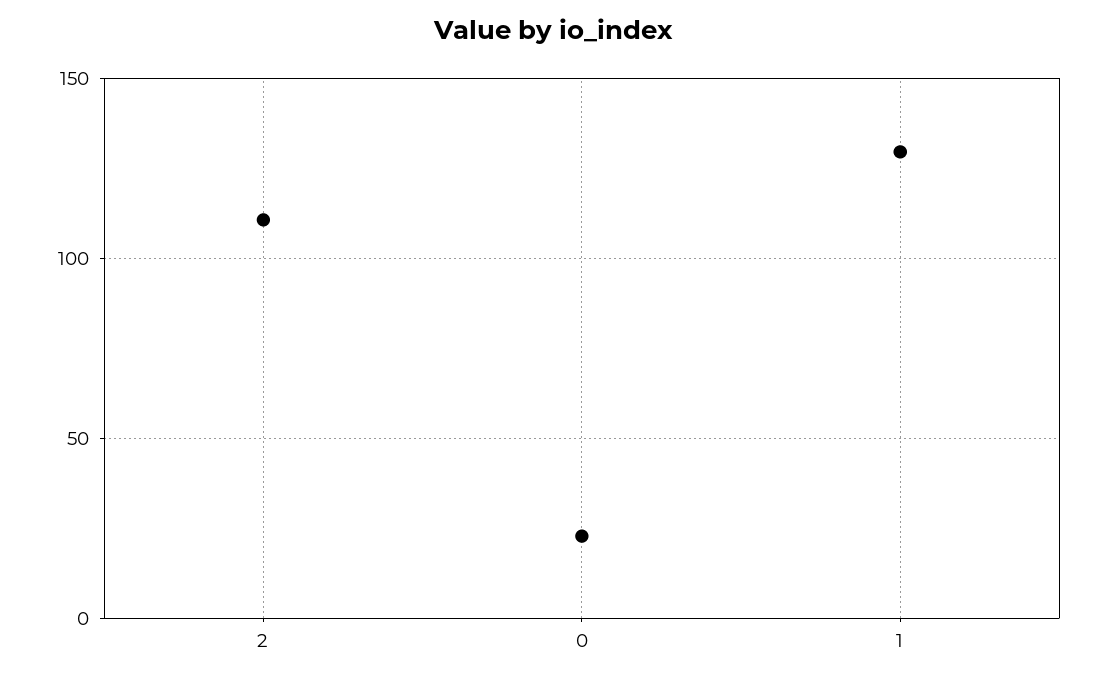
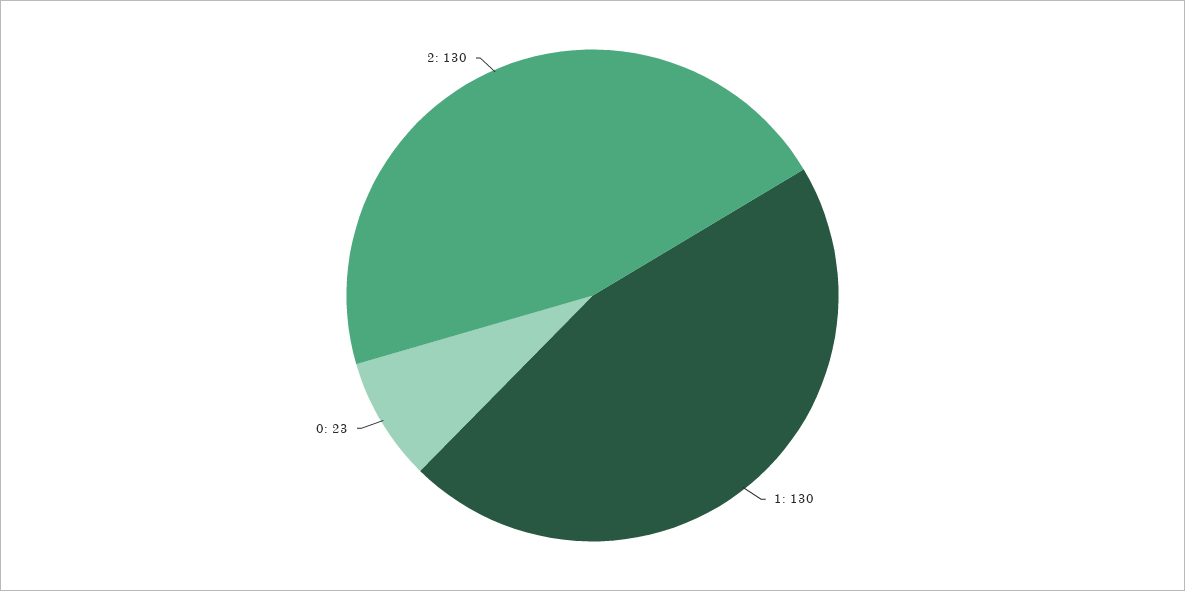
  {
-   "2": 110,
+   "2": 130,
    "0": 23,
    "1": 130
  }

